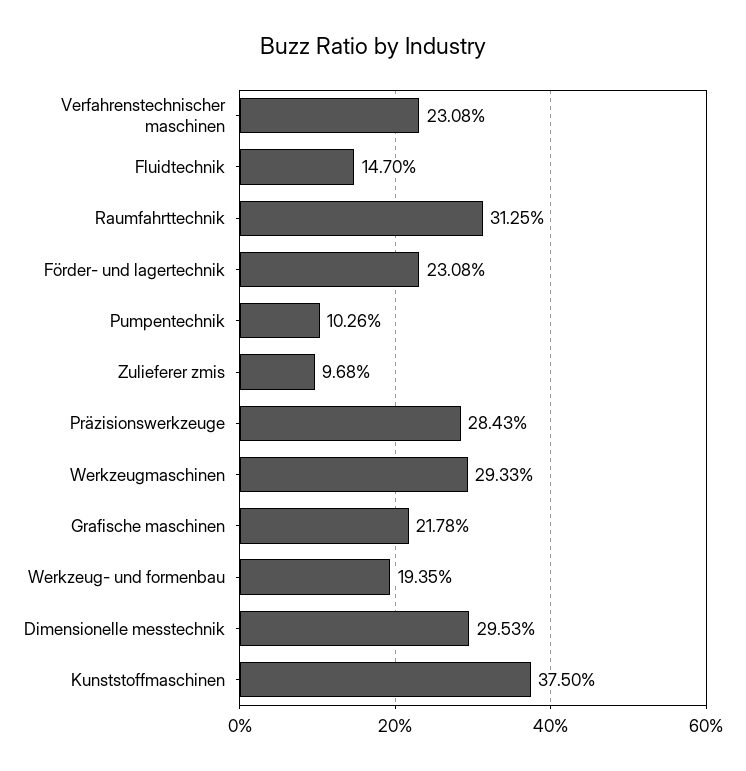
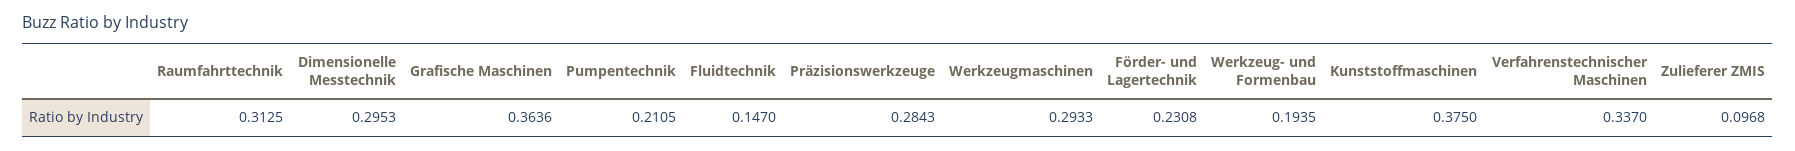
  {
-   "Verfahrenstechnischer maschinen": 0.2308,
+   "Verfahrenstechnischer maschinen": 0.337,
    "Fluidtechnik": 0.147,
    "Raumfahrttechnik": 0.3125,
    "Förder- und lagertechnik": 0.2308,
-   "Pumpentechnik": 0.1026,
+   "Pumpentechnik": 0.2105,
    "Zulieferer zmis": 0.0968,
    "Präzisionswerkzeuge": 0.2843,
    "Werkzeugmaschinen": 0.2933,
-   "Grafische maschinen": 0.2178,
+   "Grafische maschinen": 0.3636,
    "Werkzeug- und formenbau": 0.1935,
    "Dimensionelle messtechnik": 0.2953,
    "Kunststoffmaschinen": 0.375
  }

